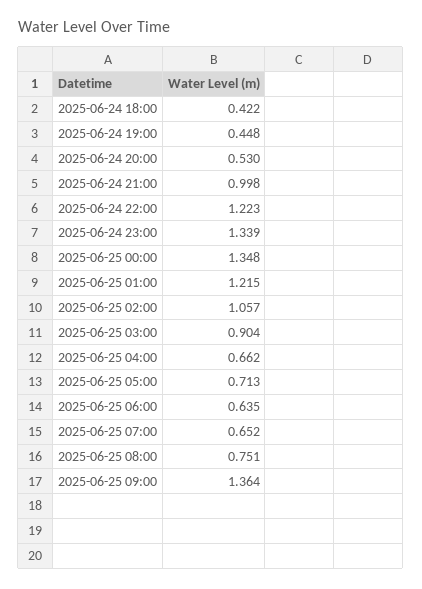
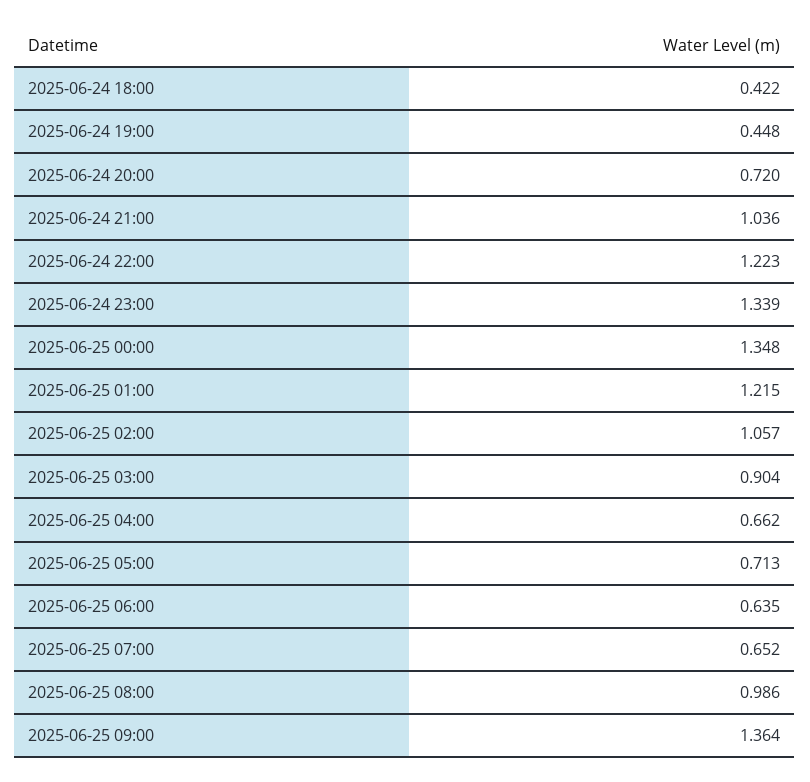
  {
    "2025-06-24 18:00": 0.422,
    "2025-06-24 19:00": 0.448,
-   "2025-06-24 20:00": 0.53,
+   "2025-06-24 20:00": 0.72,
-   "2025-06-24 21:00": 0.998,
+   "2025-06-24 21:00": 1.036,
    "2025-06-24 22:00": 1.223,
    "2025-06-24 23:00": 1.339,
    "2025-06-25 00:00": 1.348,
    "2025-06-25 01:00": 1.215,
    "2025-06-25 02:00": 1.057,
    "2025-06-25 03:00": 0.904,
    "2025-06-25 04:00": 0.662,
    "2025-06-25 05:00": 0.713,
    "2025-06-25 06:00": 0.635,
    "2025-06-25 07:00": 0.652,
-   "2025-06-25 08:00": 0.751,
+   "2025-06-25 08:00": 0.986,
    "2025-06-25 09:00": 1.364
  }

